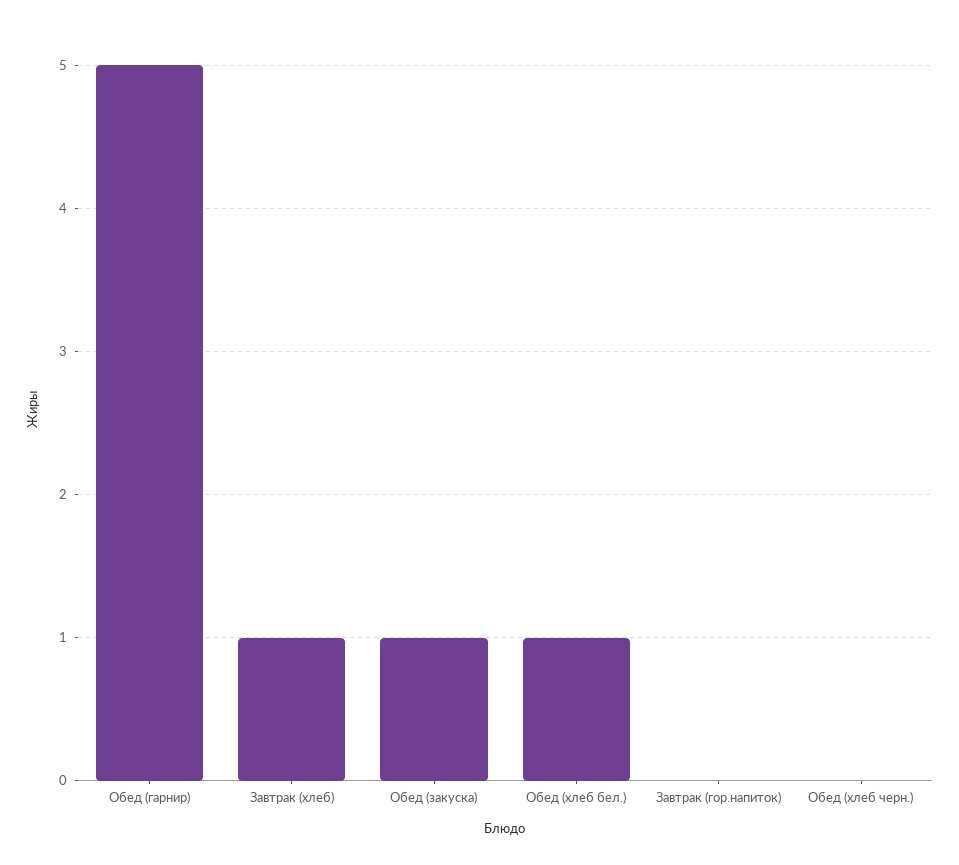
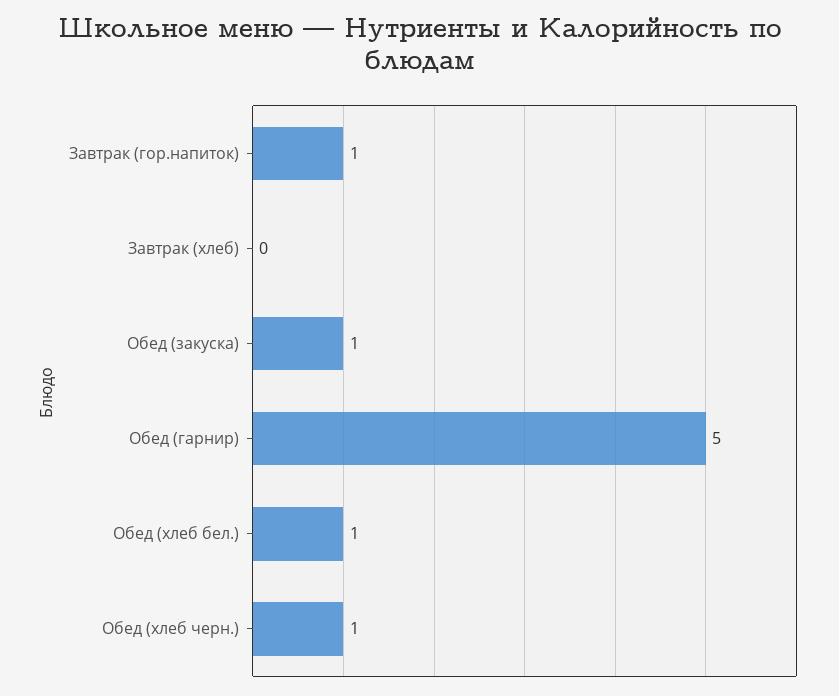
  {
    "Обед (гарнир)": 5,
-   "Завтрак (хлеб)": 1,
+   "Завтрак (хлеб)": 0,
    "Обед (закуска)": 1,
    "Обед (хлеб бел.)": 1,
-   "Завтрак (гор.напиток)": 0,
+   "Завтрак (гор.напиток)": 1,
-   "Обед (хлеб черн.)": 0
+   "Обед (хлеб черн.)": 1
  }

